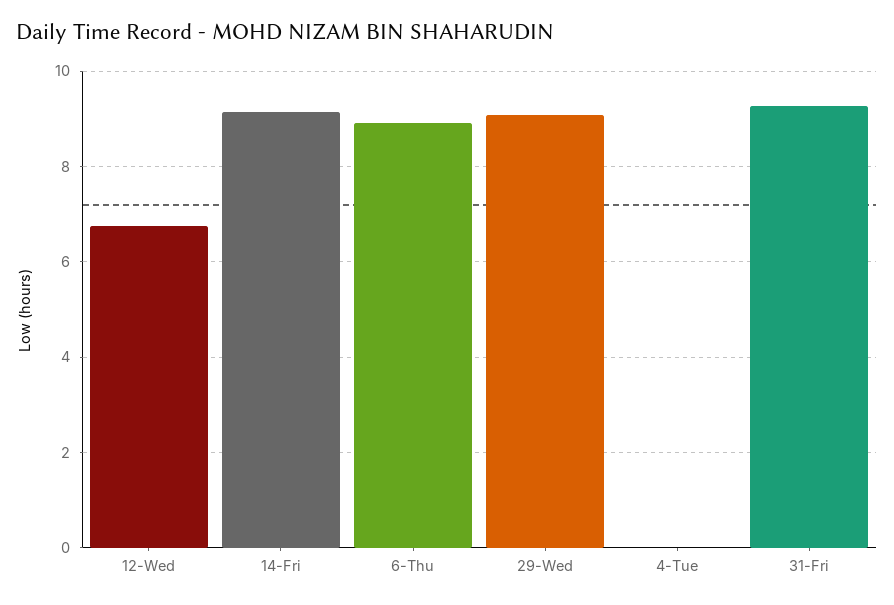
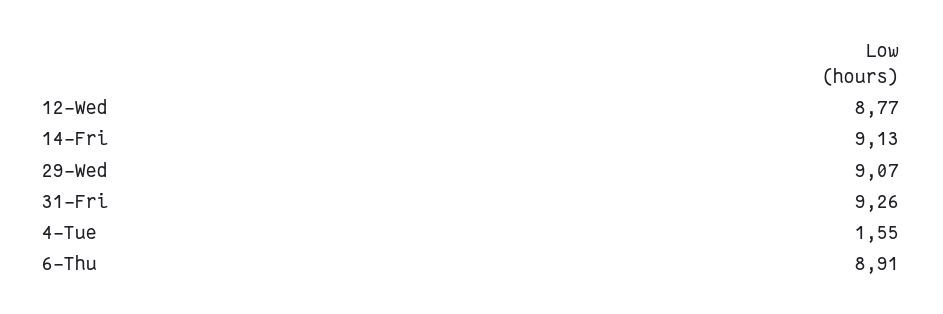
  {
-   "12-Wed": 6.8,
+   "12-Wed": 8.77,
    "14-Fri": 9.13,
    "6-Thu": 8.91,
    "29-Wed": 9.07,
-   "4-Tue": 0,
+   "4-Tue": 1.55,
    "31-Fri": 9.26
  }

